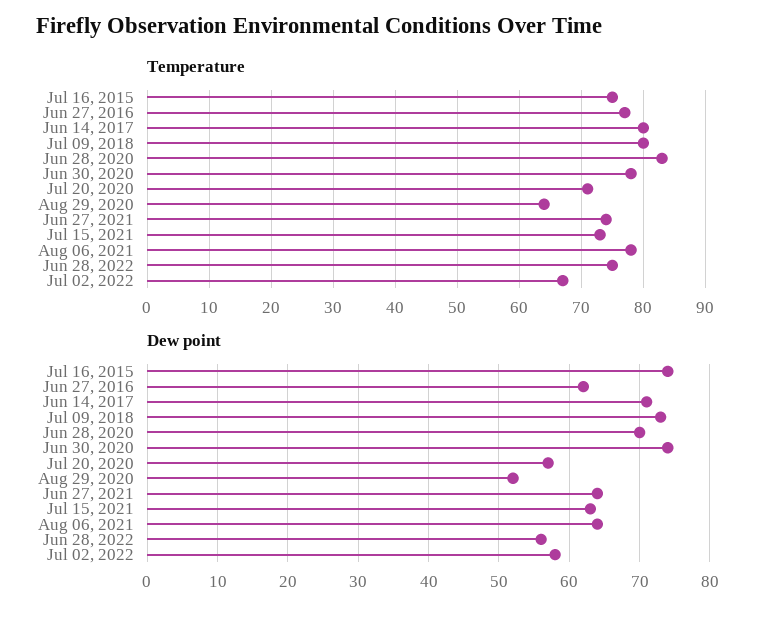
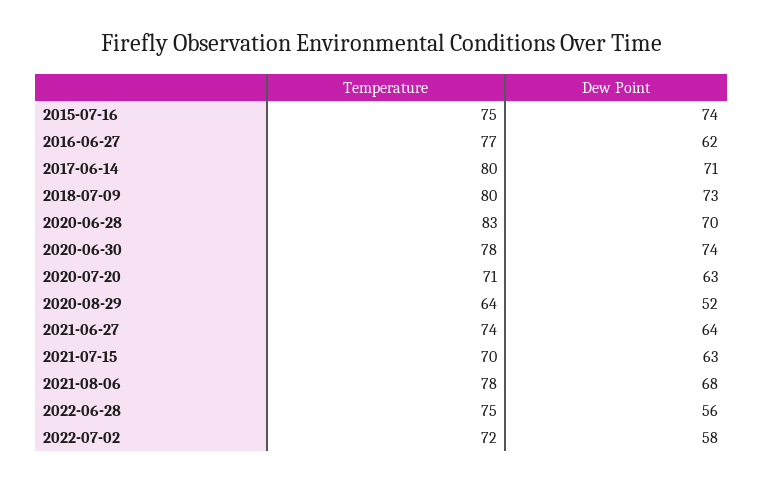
  {
    "Temperature": {
      "Jul 16, 2015": 75,
      "Jun 27, 2016": 77,
      "Jun 14, 2017": 80,
      "Jul 09, 2018": 80,
      "Jun 28, 2020": 83,
      "Jun 30, 2020": 78,
      "Jul 20, 2020": 71,
      "Aug 29, 2020": 64,
      "Jun 27, 2021": 74,
-     "Jul 15, 2021": 73,
+     "Jul 15, 2021": 70,
      "Aug 06, 2021": 78,
      "Jun 28, 2022": 75,
-     "Jul 02, 2022": 67
+     "Jul 02, 2022": 72
    },
    "Dew point": {
      "Jul 16, 2015": 74,
      "Jun 27, 2016": 62,
      "Jun 14, 2017": 71,
      "Jul 09, 2018": 73,
      "Jun 28, 2020": 70,
      "Jun 30, 2020": 74,
-     "Jul 20, 2020": 57,
+     "Jul 20, 2020": 63,
      "Aug 29, 2020": 52,
      "Jun 27, 2021": 64,
      "Jul 15, 2021": 63,
-     "Aug 06, 2021": 64,
+     "Aug 06, 2021": 68,
      "Jun 28, 2022": 56,
      "Jul 02, 2022": 58
    }
  }

